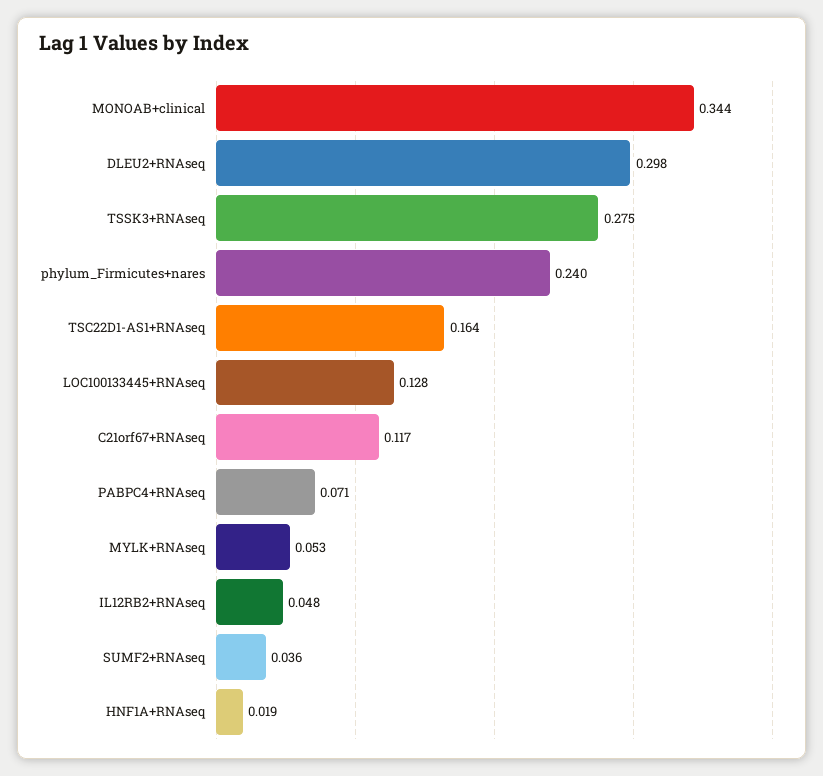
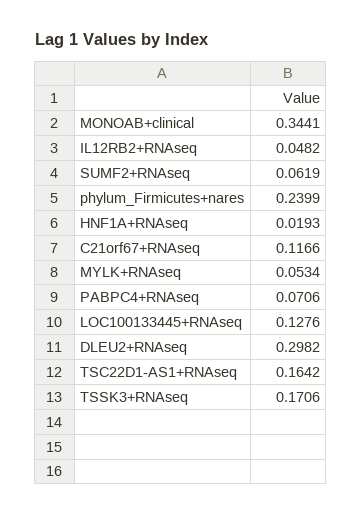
  {
    "MONOAB+clinical": 0.3441,
    "DLEU2+RNAseq": 0.2982,
-   "TSSK3+RNAseq": 0.275,
+   "TSSK3+RNAseq": 0.1706,
    "phylum_Firmicutes+nares": 0.2399,
    "TSC22D1-AS1+RNAseq": 0.1642,
    "LOC100133445+RNAseq": 0.1276,
    "C21orf67+RNAseq": 0.1166,
    "PABPC4+RNAseq": 0.0706,
    "MYLK+RNAseq": 0.0534,
    "IL12RB2+RNAseq": 0.0482,
-   "SUMF2+RNAseq": 0.036,
+   "SUMF2+RNAseq": 0.0619,
    "HNF1A+RNAseq": 0.0193
  }

